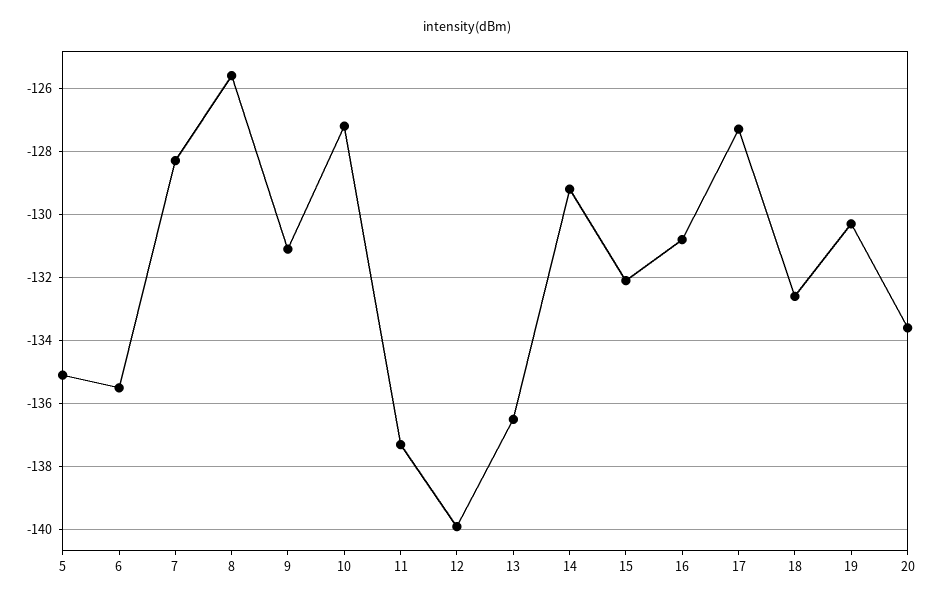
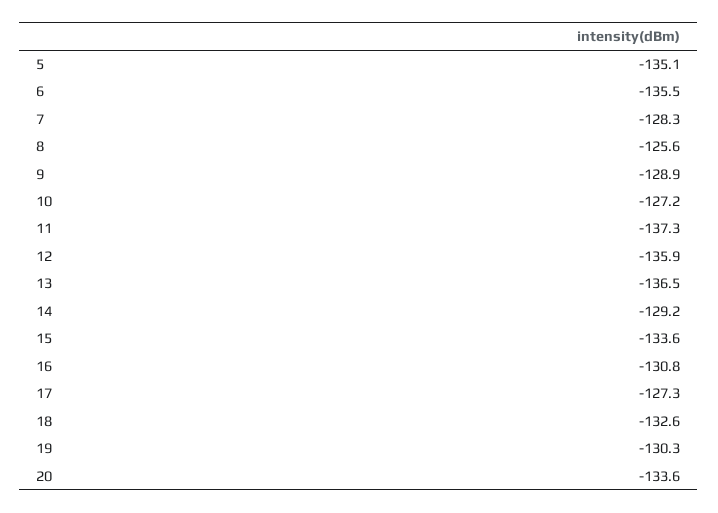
  {
    "5": -135.1,
    "6": -135.5,
    "7": -128.3,
    "8": -125.6,
-   "9": -131,
+   "9": -128.9,
    "10": -127.2,
    "11": -137.3,
-   "12": -140,
+   "12": -135.9,
    "13": -136.5,
    "14": -129.2,
-   "15": -132,
+   "15": -133.6,
    "16": -130.8,
    "17": -127.3,
    "18": -132.6,
    "19": -130.3,
    "20": -133.6
  }

